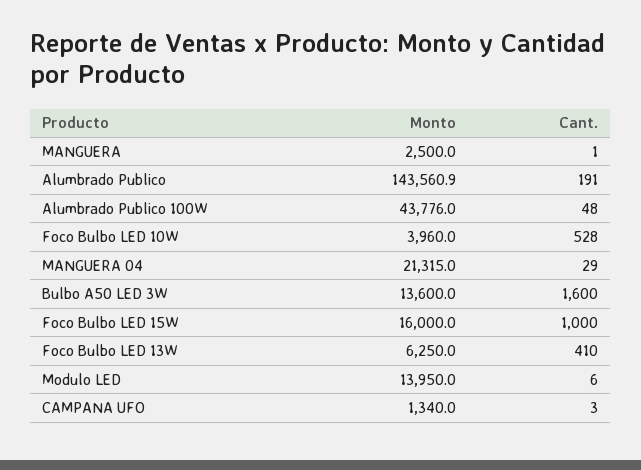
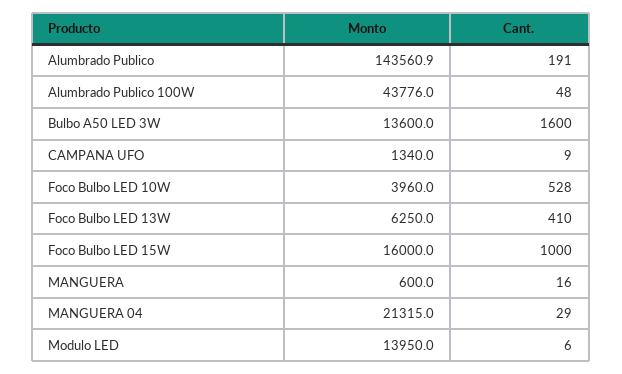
  {
    "Monto": {
-     "MANGUERA": 2500,
+     "MANGUERA": 600,
      "Alumbrado Publico": 143560.9,
      "Alumbrado Publico 100W": 43776,
      "Foco Bulbo LED 10W": 3960,
      "MANGUERA 04": 21315,
      "Bulbo A50 LED 3W": 13600,
      "Foco Bulbo LED 15W": 16000,
      "Foco Bulbo LED 13W": 6250,
      "Modulo LED": 13950,
      "CAMPANA UFO": 1340
    },
    "Cant.": {
-     "MANGUERA": 1,
+     "MANGUERA": 16,
      "Alumbrado Publico": 191,
      "Alumbrado Publico 100W": 48,
      "Foco Bulbo LED 10W": 528,
      "MANGUERA 04": 29,
      "Bulbo A50 LED 3W": 1600,
      "Foco Bulbo LED 15W": 1000,
      "Foco Bulbo LED 13W": 410,
      "Modulo LED": 6,
-     "CAMPANA UFO": 3
+     "CAMPANA UFO": 9
    }
  }

